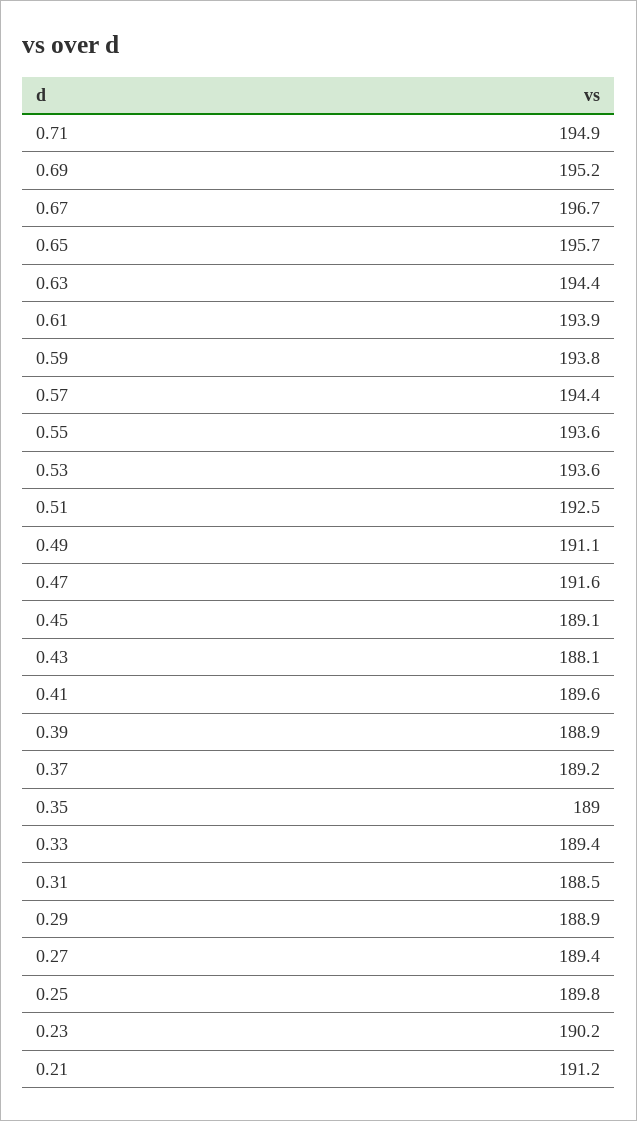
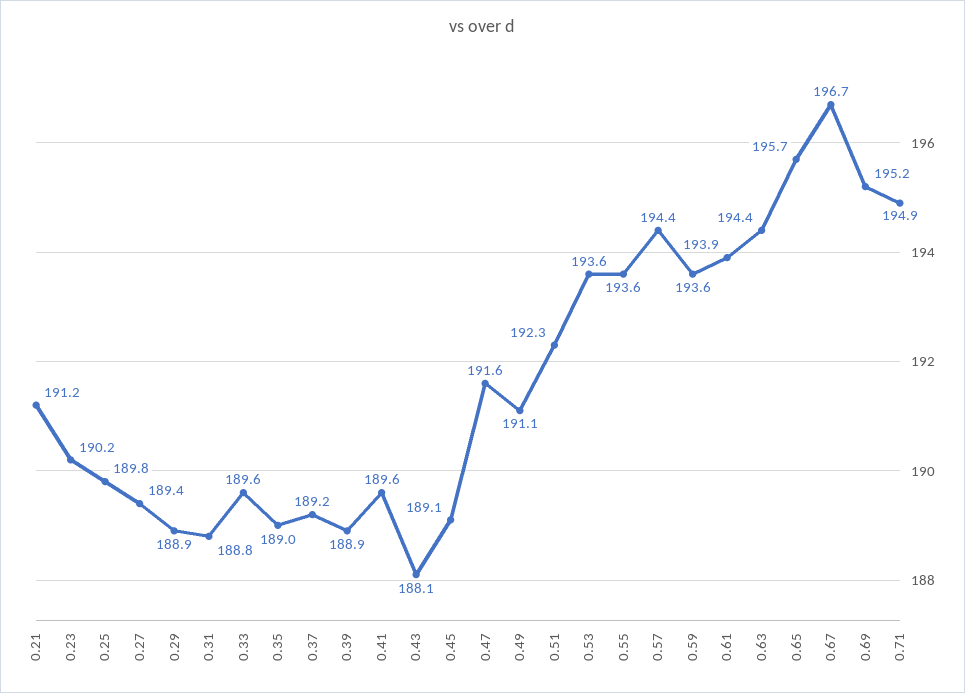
  {
    "0.71": 194.9,
    "0.69": 195.2,
    "0.67": 196.7,
    "0.65": 195.7,
    "0.63": 194.4,
    "0.61": 193.9,
-   "0.59": 193.8,
+   "0.59": 193.6,
    "0.57": 194.4,
    "0.55": 193.6,
    "0.53": 193.6,
-   "0.51": 192.5,
+   "0.51": 192.3,
    "0.49": 191.1,
    "0.47": 191.6,
    "0.45": 189.1,
    "0.43": 188.1,
    "0.41": 189.6,
    "0.39": 188.9,
    "0.37": 189.2,
    "0.35": 189,
-   "0.33": 189.4,
+   "0.33": 189.6,
-   "0.31": 188.5,
+   "0.31": 188.8,
    "0.29": 188.9,
    "0.27": 189.4,
    "0.25": 189.8,
    "0.23": 190.2,
    "0.21": 191.2
  }

